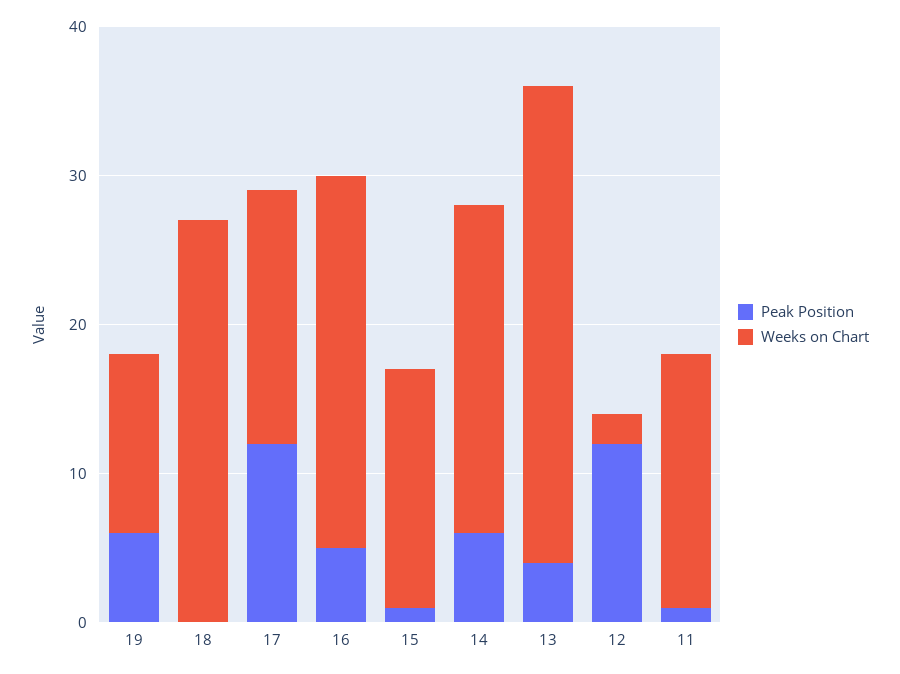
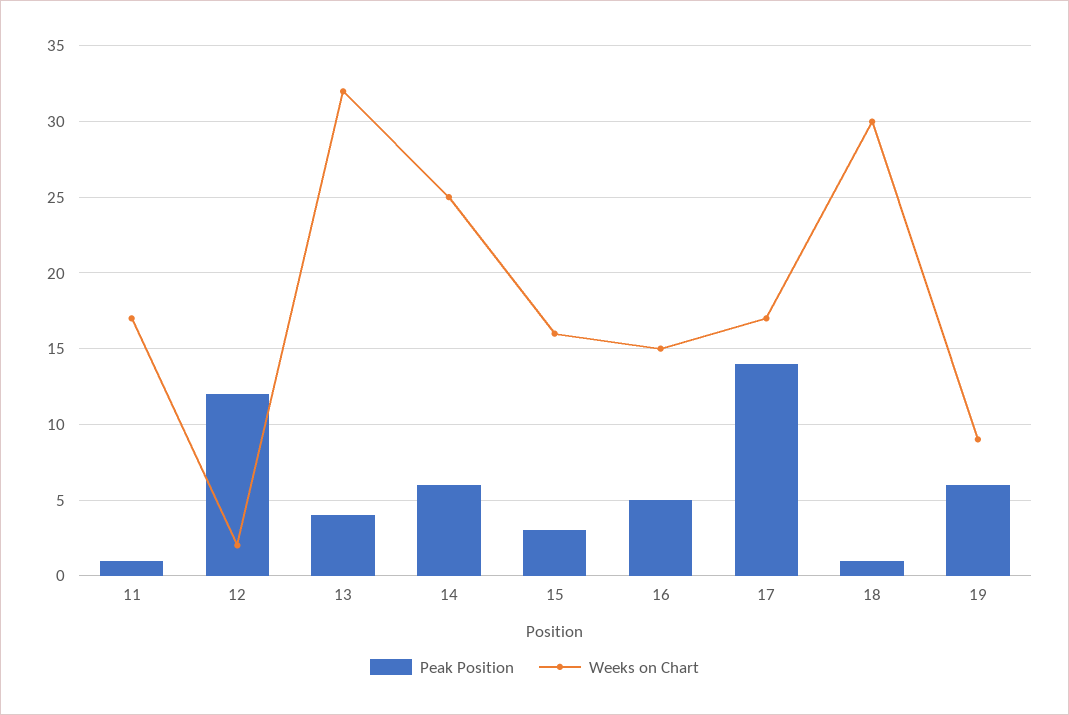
  {
    "Peak Position": {
      "19": 6,
-     "18": 0,
+     "18": 1,
-     "17": 12,
+     "17": 14,
      "16": 5,
-     "15": 1,
+     "15": 3,
      "14": 6,
      "13": 4,
      "12": 12,
      "11": 1
    },
    "Weeks on Chart": {
-     "19": 12,
+     "19": 9,
-     "18": 27,
+     "18": 30,
      "17": 17,
-     "16": 25,
+     "16": 15,
      "15": 16,
-     "14": 22,
+     "14": 25,
      "13": 32,
      "12": 2,
      "11": 17
    }
  }

